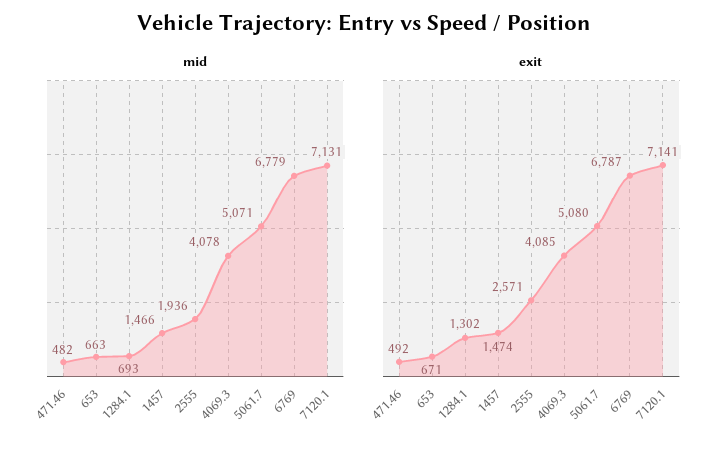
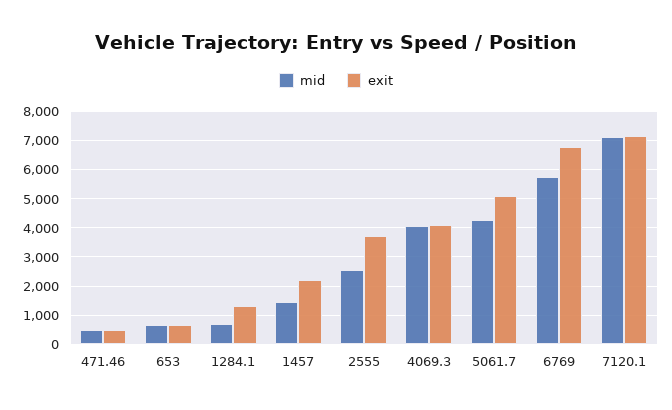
  {
    "mid": {
      "471.46": 482,
      "653": 663,
      "1284.1": 693,
      "1457": 1466,
-     "2555": 1936,
+     "2555": 2500,
      "4069.3": 4078,
-     "5061.7": 5071,
+     "5061.7": 4250,
-     "6769": 6779,
+     "6769": 5750,
      "7120.1": 7131
    },
    "exit": {
      "471.46": 492,
      "653": 671,
      "1284.1": 1302,
-     "1457": 1474,
+     "1457": 2250,
-     "2555": 2571,
+     "2555": 3750,
      "4069.3": 4085,
      "5061.7": 5080,
      "6769": 6787,
      "7120.1": 7141
    }
  }

